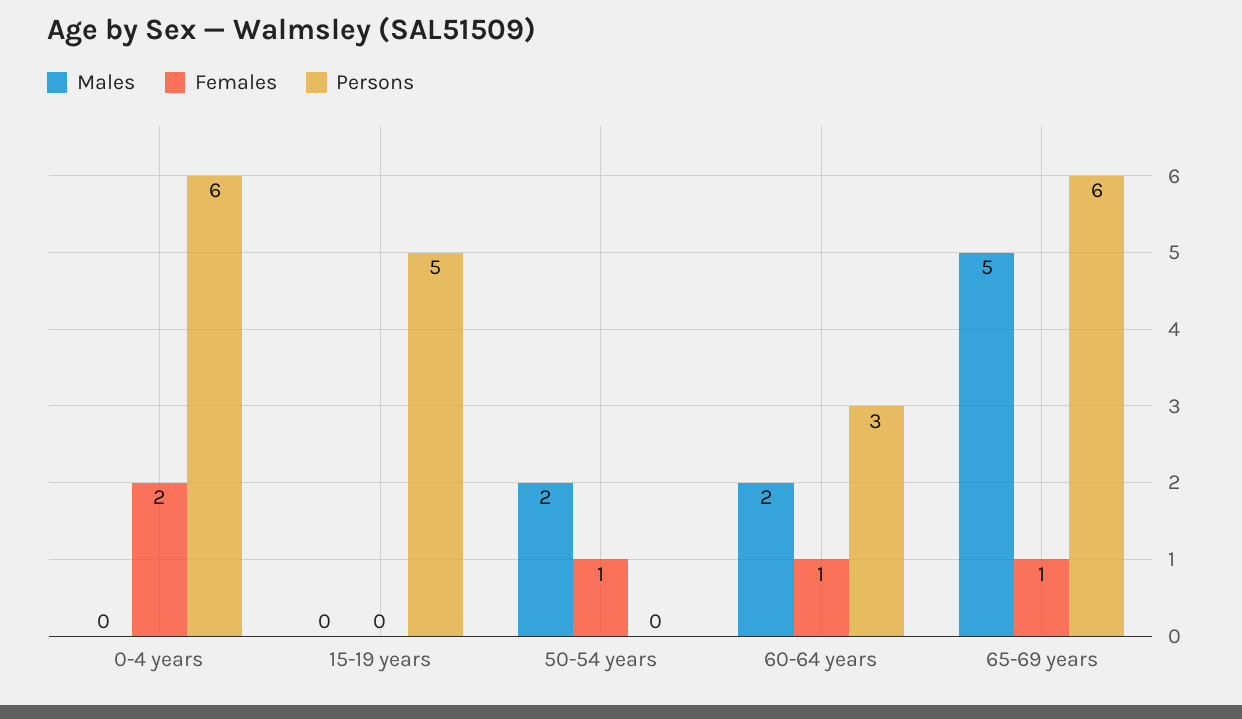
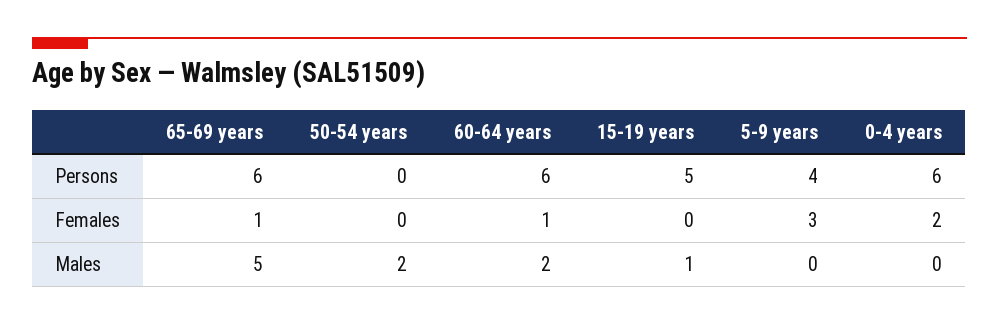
  {
    "Males": {
      "0-4 years": 0,
-     "15-19 years": 0,
+     "15-19 years": 1,
      "50-54 years": 2,
      "60-64 years": 2,
-     "65-69 years": 5
+     "65-69 years": 5,
+     "5-9 years": 0
    },
    "Females": {
      "0-4 years": 2,
      "15-19 years": 0,
-     "50-54 years": 1,
+     "50-54 years": 0,
      "60-64 years": 1,
-     "65-69 years": 1
+     "65-69 years": 1,
+     "5-9 years": 3
    },
    "Persons": {
      "0-4 years": 6,
      "15-19 years": 5,
      "50-54 years": 0,
-     "60-64 years": 3,
+     "60-64 years": 6,
-     "65-69 years": 6
+     "65-69 years": 6,
+     "5-9 years": 4
    }
  }

